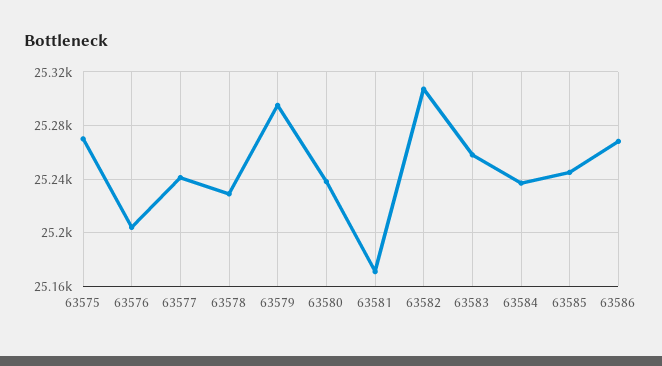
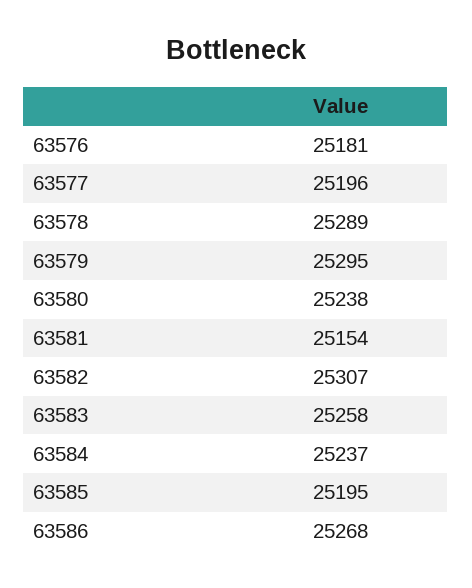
  {
-   "63575": 25270,
-   "63576": 25205,
+   "63576": 25181,
-   "63577": 25240,
+   "63577": 25196,
-   "63578": 25230,
+   "63578": 25289,
    "63579": 25295,
    "63580": 25238,
-   "63581": 25170,
+   "63581": 25154,
    "63582": 25307,
    "63583": 25258,
    "63584": 25237,
-   "63585": 25245,
+   "63585": 25195,
    "63586": 25268
  }

